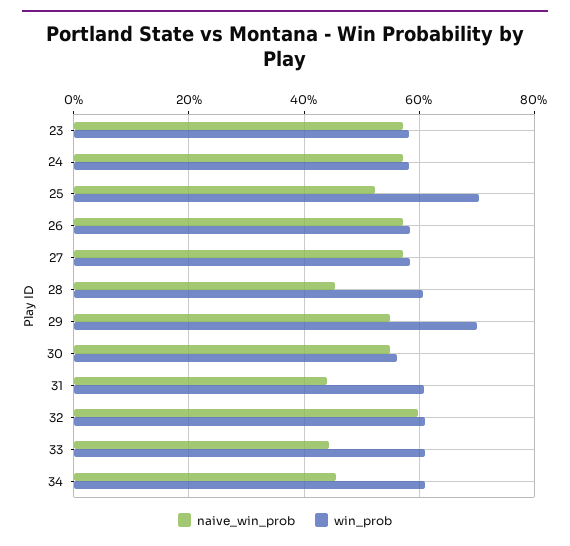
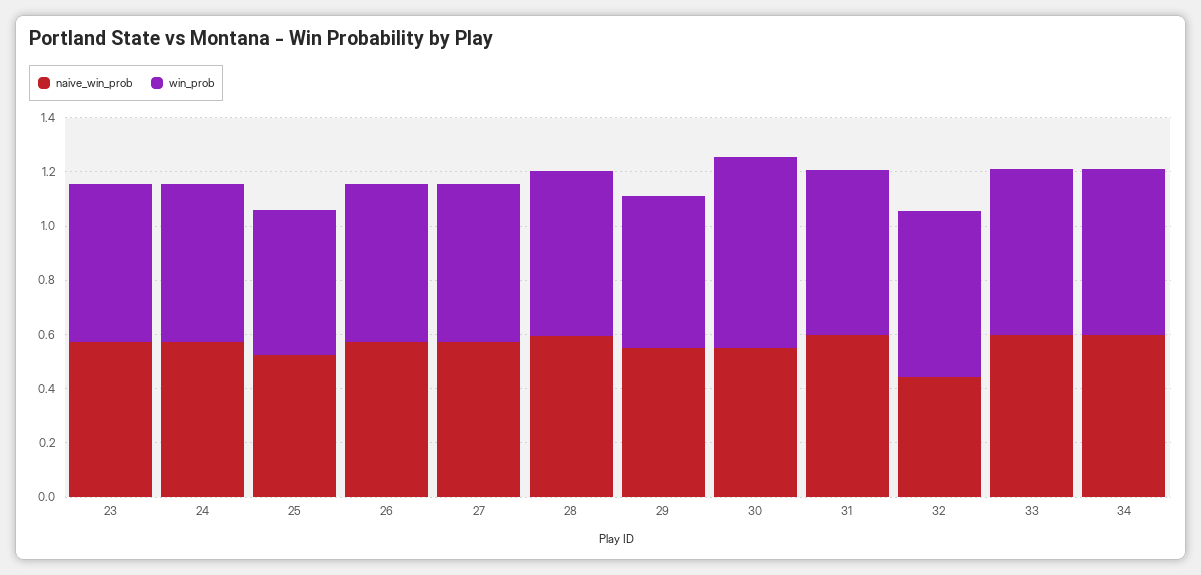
  {
    "naive_win_prob": {
      "23": 0.58,
      "24": 0.58,
      "25": 0.52,
      "26": 0.58,
      "27": 0.58,
-     "28": 0.46,
+     "28": 0.6,
      "29": 0.54,
      "30": 0.54,
-     "31": 0.44,
+     "31": 0.6,
-     "32": 0.6,
+     "32": 0.45,
-     "33": 0.44,
+     "33": 0.6,
-     "34": 0.46
+     "34": 0.6
    },
    "win_prob": {
      "23": 0.58,
      "24": 0.58,
-     "25": 0.7,
+     "25": 0.55,
      "26": 0.58,
      "27": 0.58,
      "28": 0.6,
-     "29": 0.7,
+     "29": 0.55,
-     "30": 0.56,
+     "30": 0.7,
      "31": 0.6,
      "32": 0.6,
      "33": 0.6,
      "34": 0.62
    }
  }

